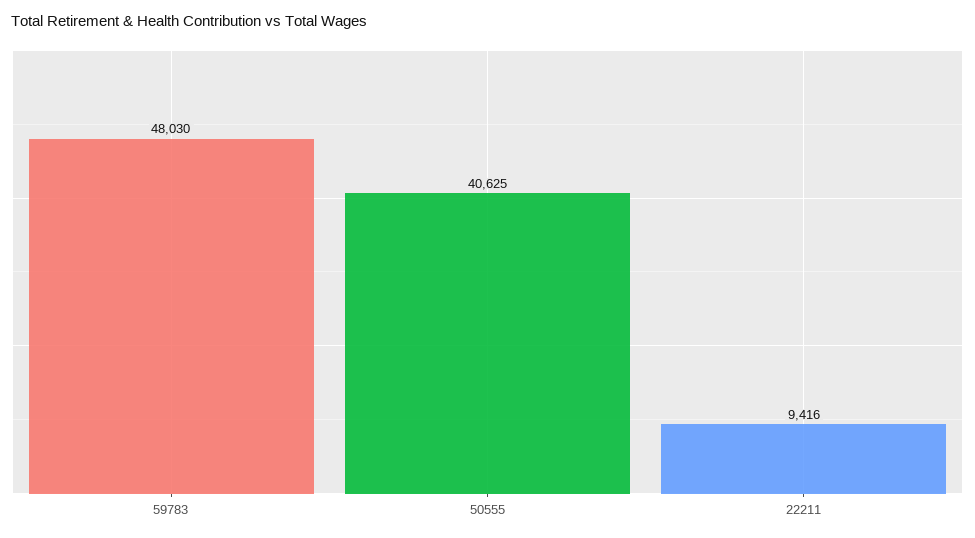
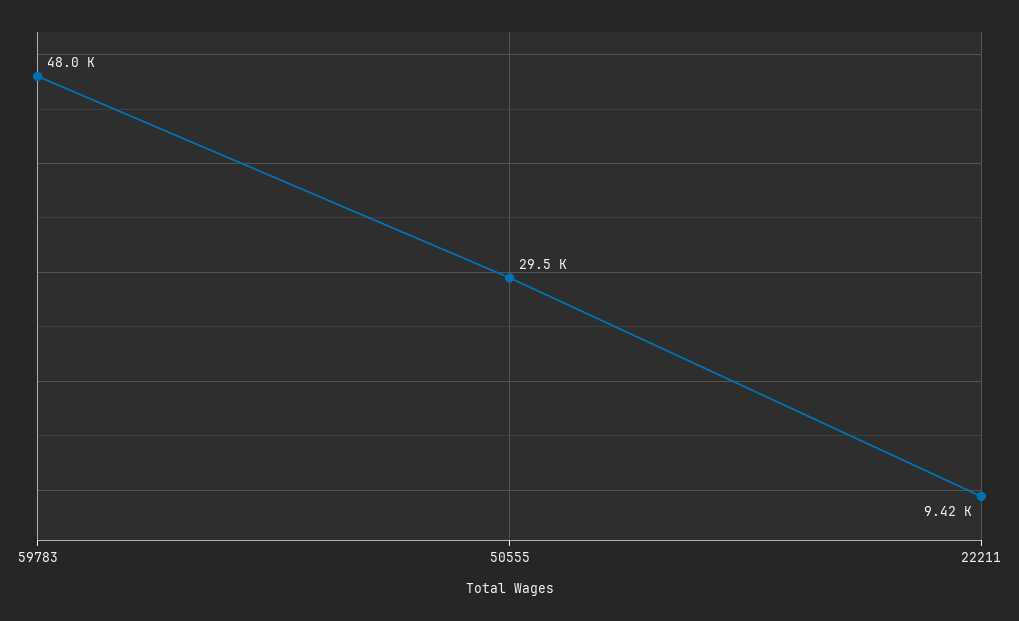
  {
    "59783": 48030,
-   "50555": 40625,
+   "50555": 29500,
    "22211": 9416
  }

